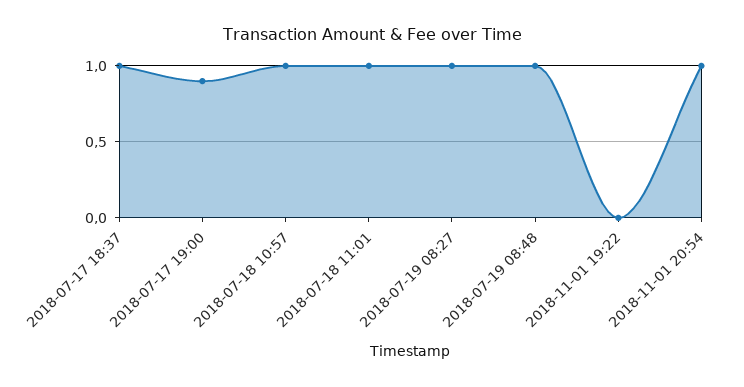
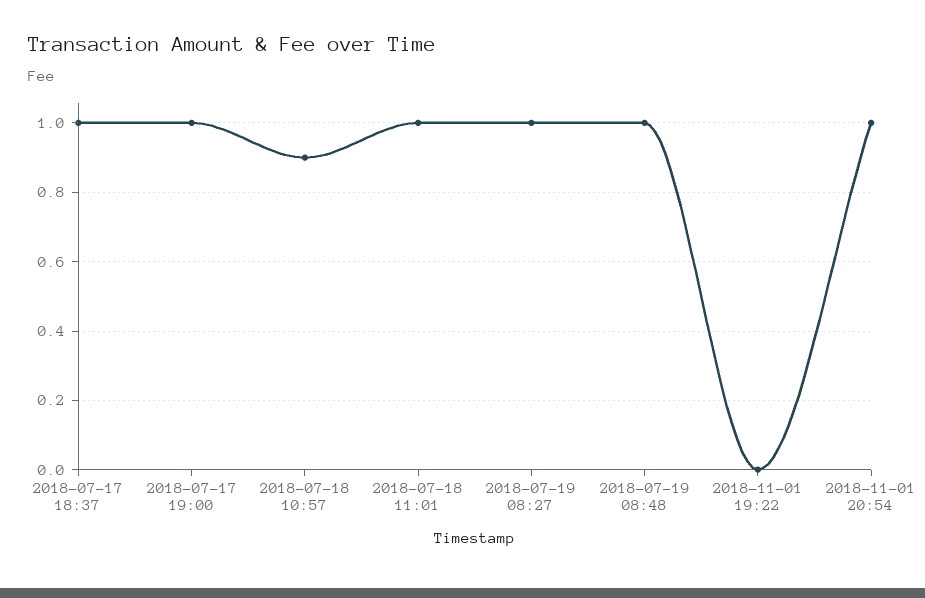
  {
    "2018-07-17 18:37": 1,
-   "2018-07-17 19:00": 0.9,
+   "2018-07-17 19:00": 1,
-   "2018-07-18 10:57": 1,
+   "2018-07-18 10:57": 0.9,
    "2018-07-18 11:01": 1,
    "2018-07-19 08:27": 1,
    "2018-07-19 08:48": 1,
    "2018-11-01 19:22": 0,
    "2018-11-01 20:54": 1
  }

